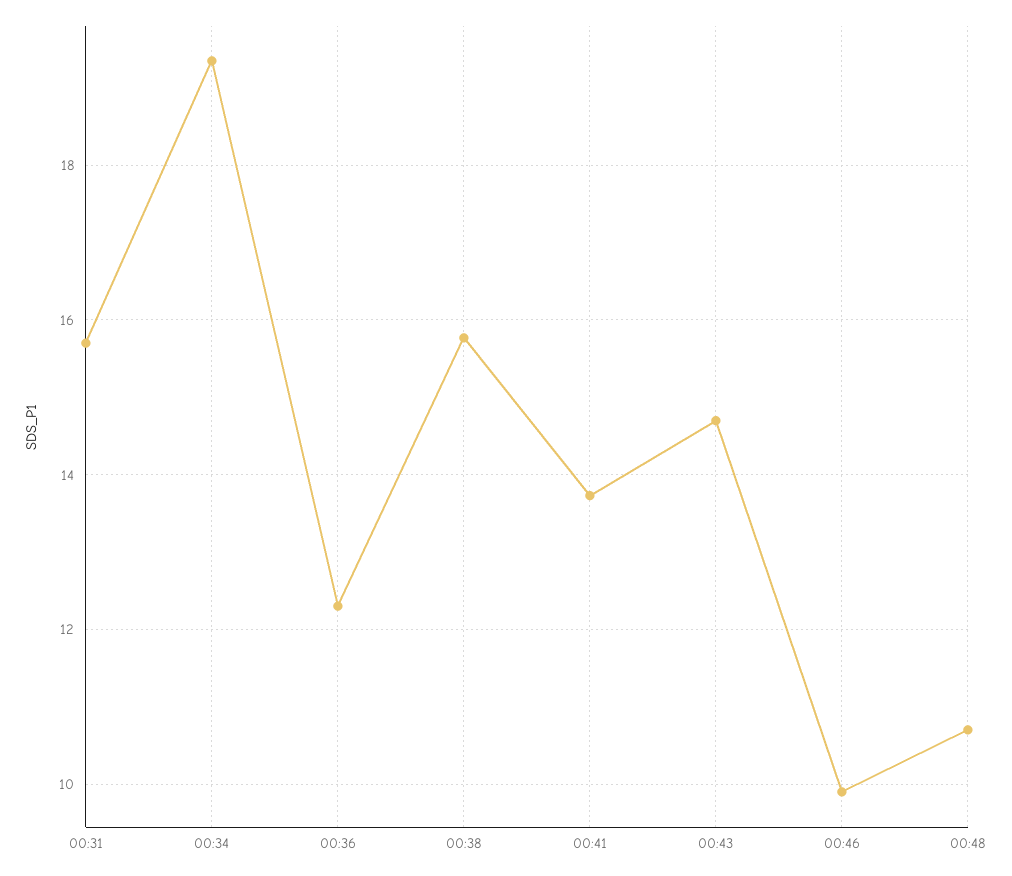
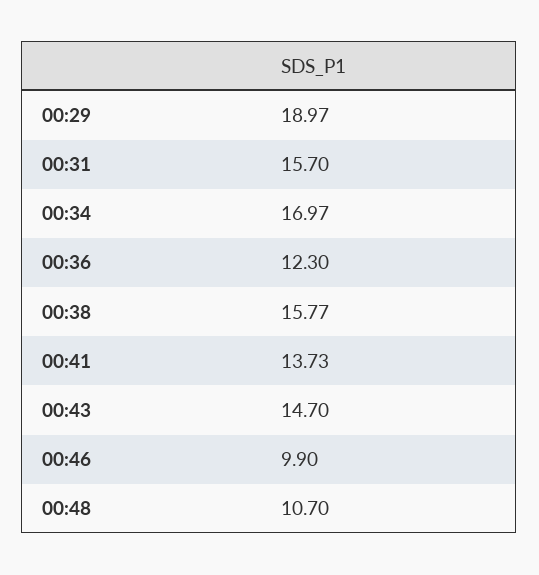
  {
    "00:31": 15.7,
-   "00:34": 19.4,
+   "00:34": 16.97,
    "00:36": 12.3,
    "00:38": 15.77,
    "00:41": 13.73,
    "00:43": 14.7,
    "00:46": 9.9,
-   "00:48": 10.7
+   "00:48": 10.7,
+   "00:29": 18.97
  }

